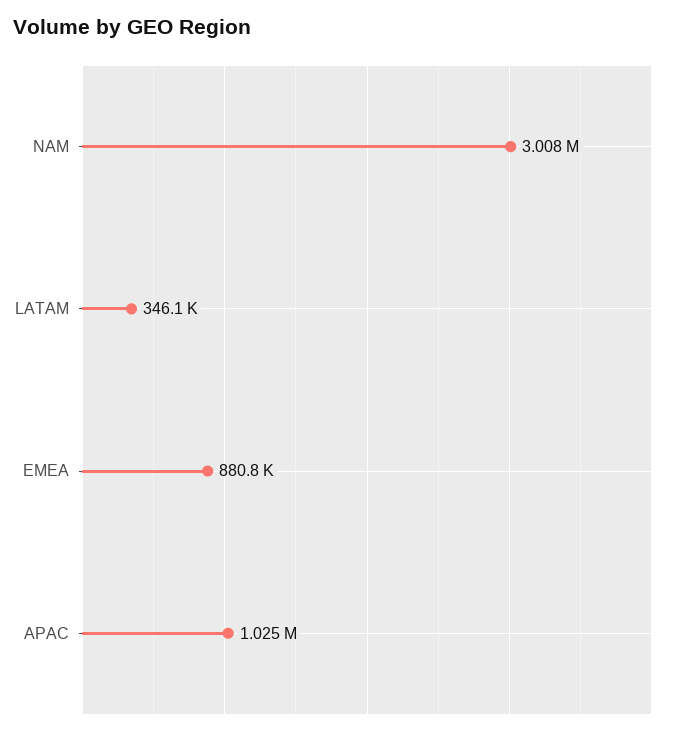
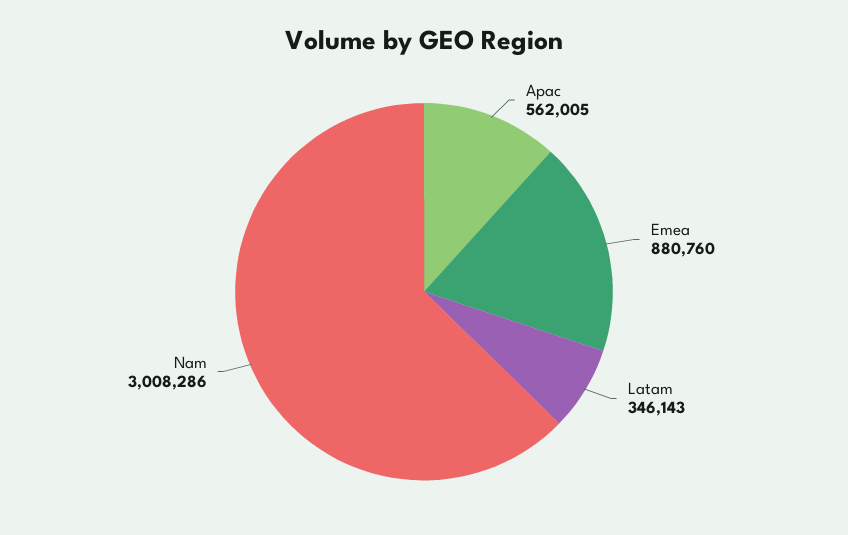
  {
    "NAM": 3008286,
    "LATAM": 346143,
    "EMEA": 880760,
-   "APAC": 1025000
+   "APAC": 562005
  }

